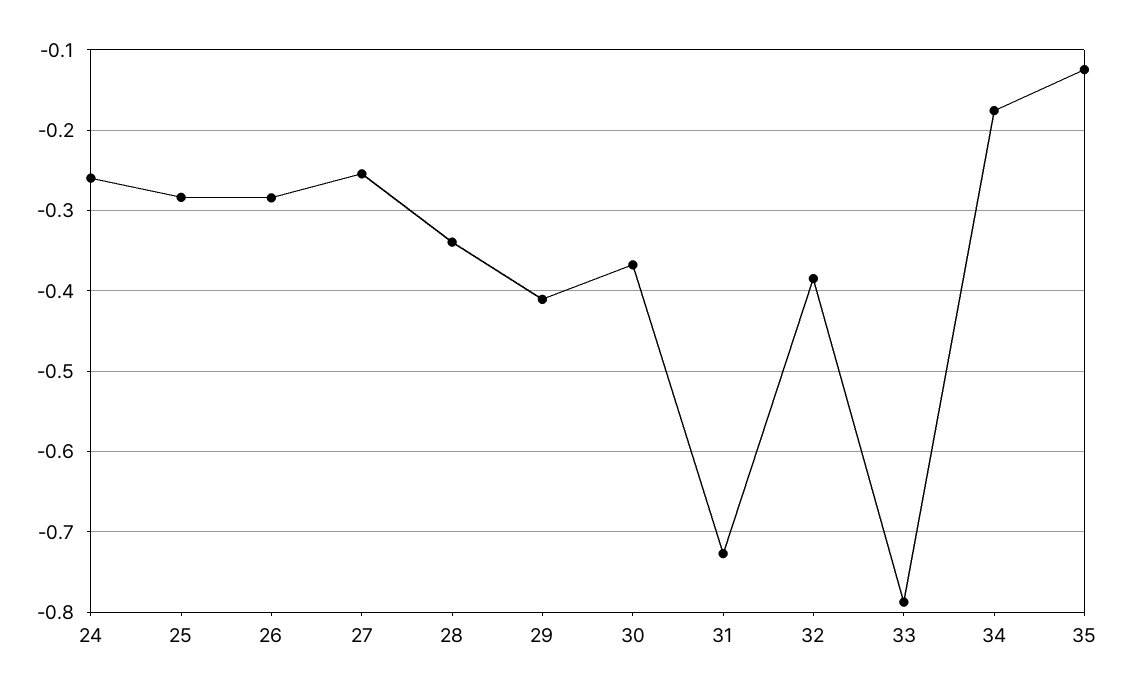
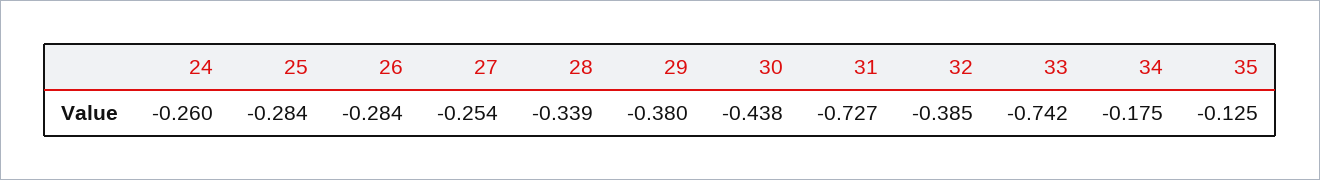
  {
    "24": -0.26,
    "25": -0.284,
    "26": -0.284,
    "27": -0.254,
    "28": -0.339,
-   "29": -0.41,
+   "29": -0.38,
-   "30": -0.37,
+   "30": -0.438,
    "31": -0.727,
    "32": -0.385,
-   "33": -0.79,
+   "33": -0.742,
    "34": -0.175,
    "35": -0.125
  }

